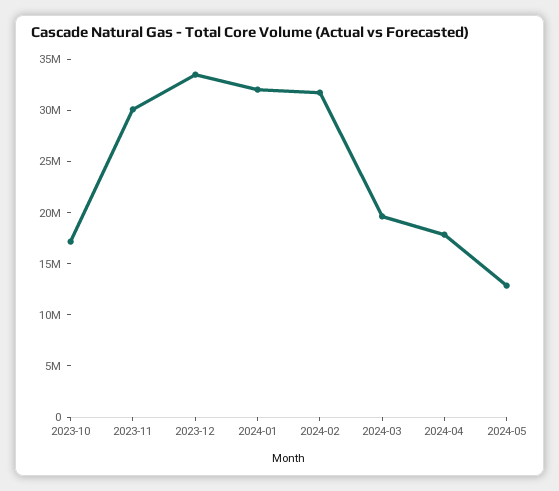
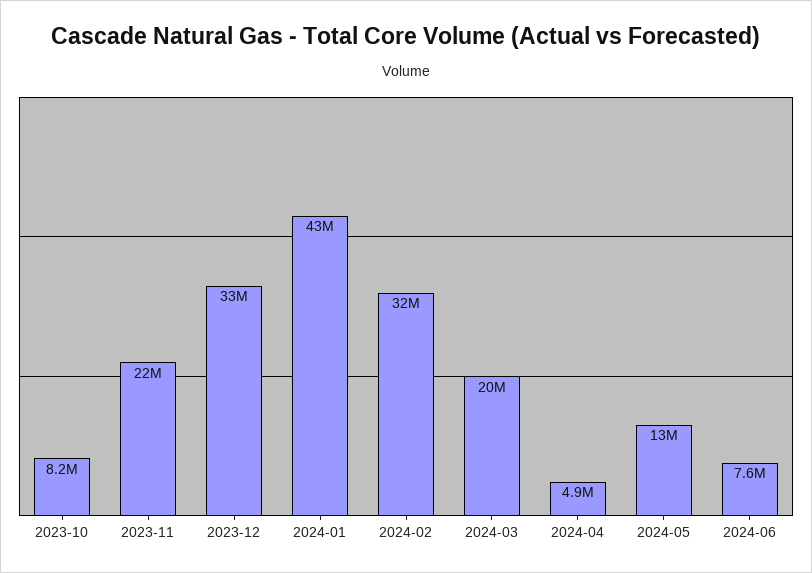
  {
-   "2023-10": 17000000,
+   "2023-10": 8200000,
-   "2023-11": 30000000,
+   "2023-11": 22000000,
    "2023-12": 33000000,
-   "2024-01": 32000000,
+   "2024-01": 43000000,
    "2024-02": 32000000,
    "2024-03": 20000000,
-   "2024-04": 18000000,
+   "2024-04": 4900000,
-   "2024-05": 13000000
+   "2024-05": 13000000,
+   "2024-06": 7600000
  }

